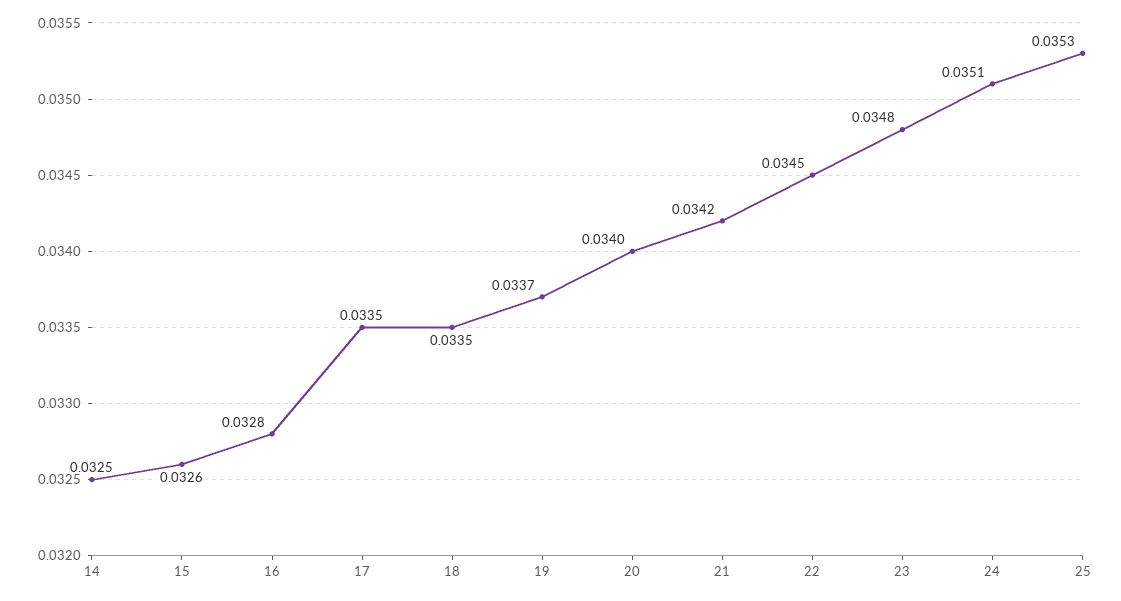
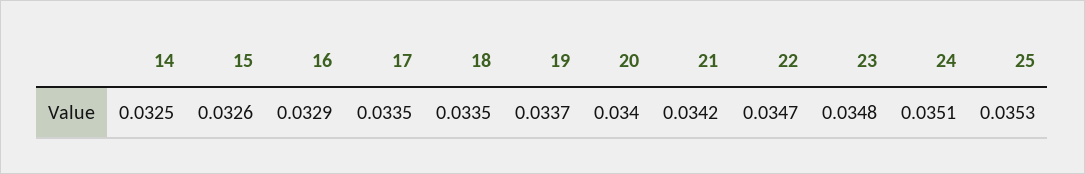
  {
    "14": 0.0325,
    "15": 0.0326,
-   "16": 0.0328,
+   "16": 0.0329,
    "17": 0.0335,
    "18": 0.0335,
    "19": 0.0337,
    "20": 0.034,
    "21": 0.0342,
-   "22": 0.0345,
+   "22": 0.0347,
    "23": 0.0348,
    "24": 0.0351,
    "25": 0.0353
  }

